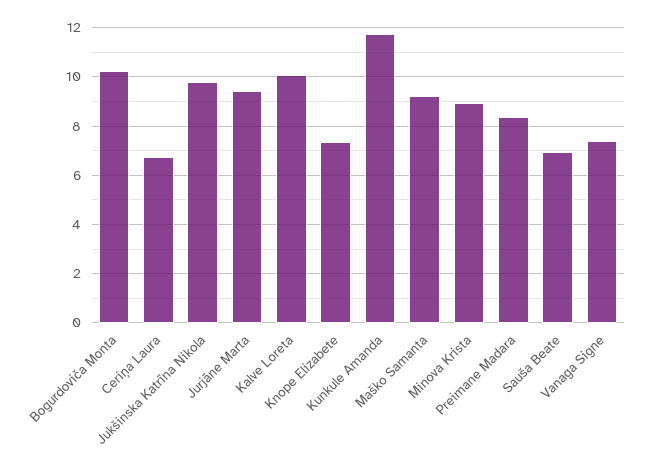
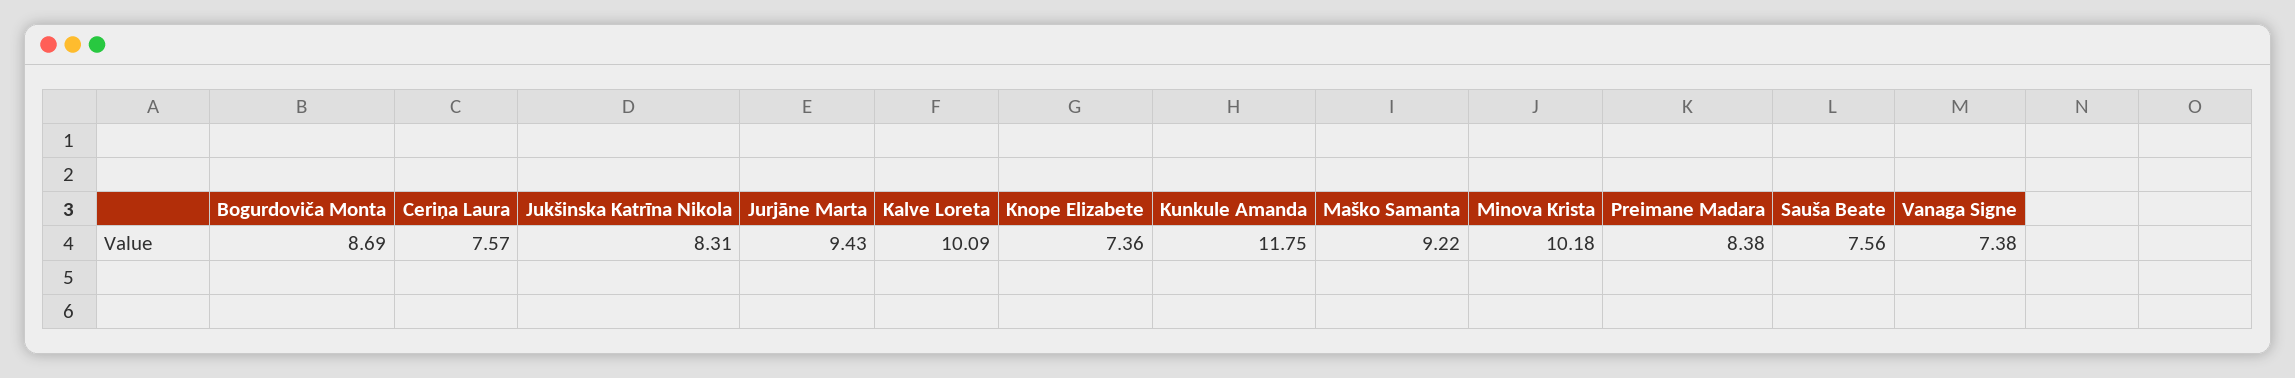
  {
-   "Bogurdoviča Monta": 10.25,
+   "Bogurdoviča Monta": 8.69,
-   "Ceriņa Laura": 6.75,
+   "Ceriņa Laura": 7.57,
-   "Jukšinska Katrīna Nikola": 9.75,
+   "Jukšinska Katrīna Nikola": 8.31,
    "Jurjāne Marta": 9.43,
    "Kalve Loreta": 10.09,
    "Knope Elizabete": 7.36,
    "Kunkule Amanda": 11.75,
    "Maško Samanta": 9.22,
-   "Minova Krista": 9,
+   "Minova Krista": 10.18,
    "Preimane Madara": 8.38,
-   "Sauša Beate": 7,
+   "Sauša Beate": 7.56,
    "Vanaga Signe": 7.38
  }

